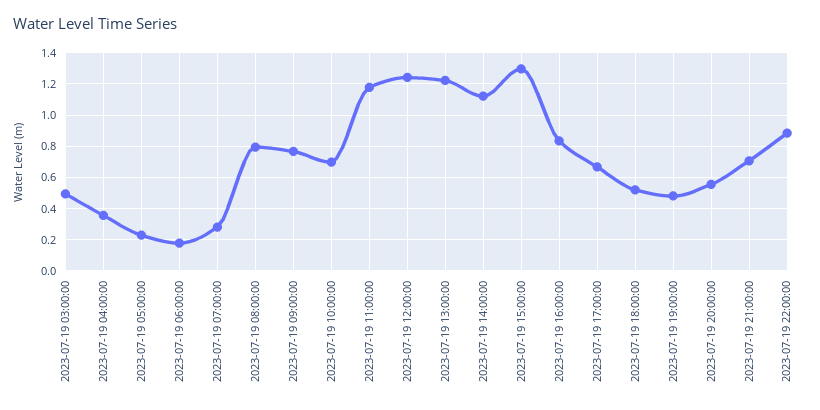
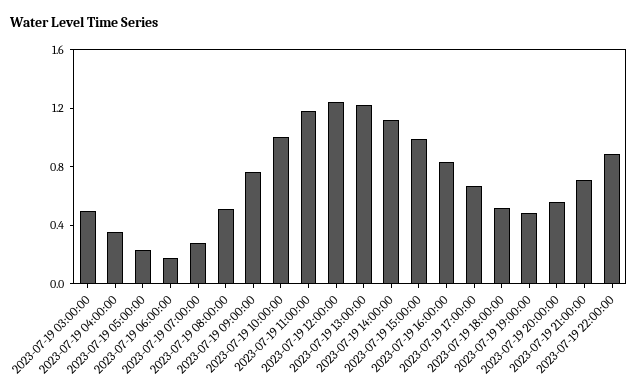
  {
    "2023-07-19 03:00:00": 0.5,
    "2023-07-19 04:00:00": 0.35,
    "2023-07-19 05:00:00": 0.25,
    "2023-07-19 06:00:00": 0.2,
    "2023-07-19 07:00:00": 0.3,
-   "2023-07-19 08:00:00": 0.8,
+   "2023-07-19 08:00:00": 0.5,
    "2023-07-19 09:00:00": 0.75,
-   "2023-07-19 10:00:00": 0.7,
+   "2023-07-19 10:00:00": 1,
    "2023-07-19 11:00:00": 1.2,
    "2023-07-19 12:00:00": 1.25,
    "2023-07-19 13:00:00": 1.2,
    "2023-07-19 14:00:00": 1.1,
-   "2023-07-19 15:00:00": 1.3,
+   "2023-07-19 15:00:00": 1,
    "2023-07-19 16:00:00": 0.85,
    "2023-07-19 17:00:00": 0.65,
    "2023-07-19 18:00:00": 0.5,
    "2023-07-19 19:00:00": 0.5,
    "2023-07-19 20:00:00": 0.55,
    "2023-07-19 21:00:00": 0.7,
    "2023-07-19 22:00:00": 0.9
  }

